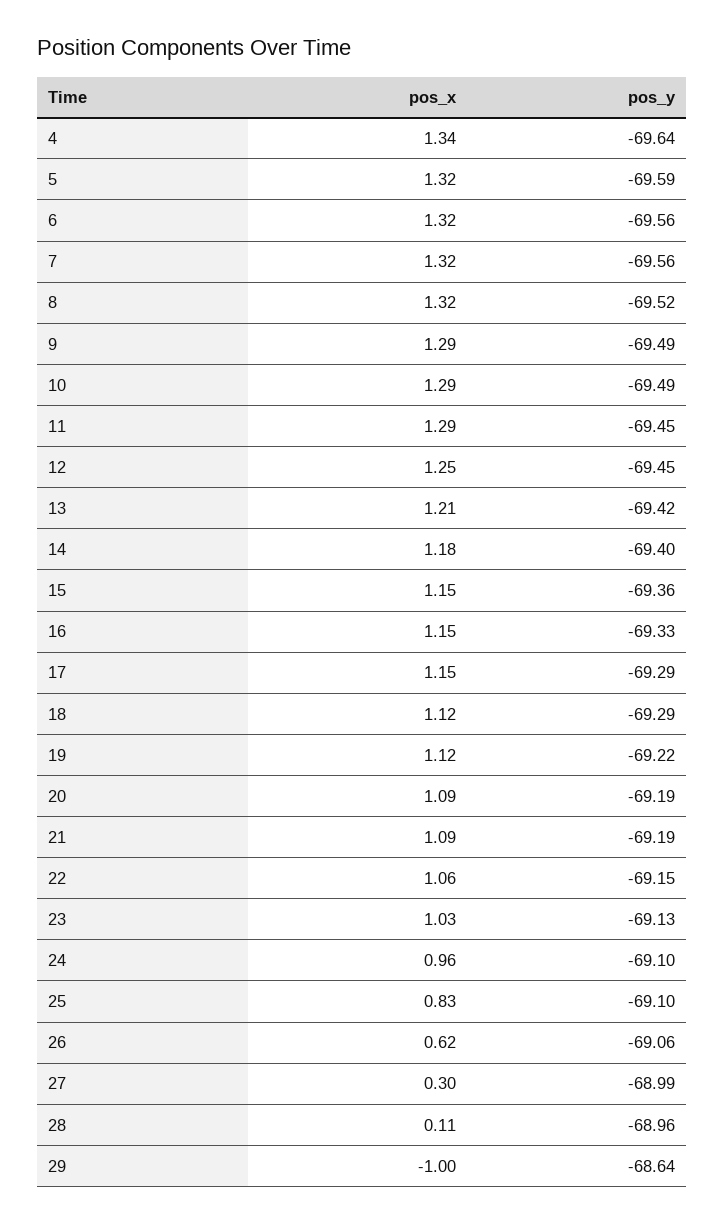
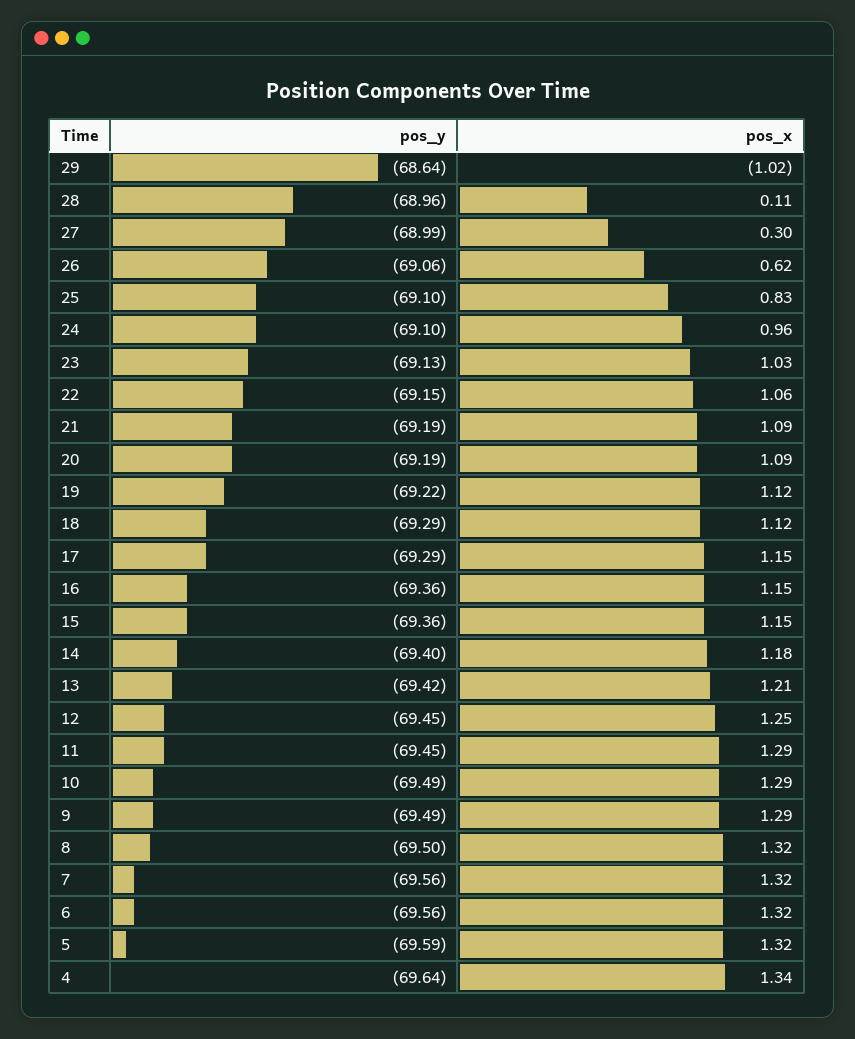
  {
    "pos_x": {
      "4": 1.34,
      "5": 1.32,
      "6": 1.32,
      "7": 1.32,
      "8": 1.32,
      "9": 1.29,
      "10": 1.29,
      "11": 1.29,
      "12": 1.25,
      "13": 1.21,
      "14": 1.18,
      "15": 1.15,
      "16": 1.15,
      "17": 1.15,
      "18": 1.12,
      "19": 1.12,
      "20": 1.09,
      "21": 1.09,
      "22": 1.06,
      "23": 1.03,
      "24": 0.96,
      "25": 0.83,
      "26": 0.62,
      "27": 0.3,
      "28": 0.11,
-     "29": -1
+     "29": -1.02
    },
    "pos_y": {
      "4": -69.64,
      "5": -69.59,
      "6": -69.56,
      "7": -69.56,
-     "8": -69.52,
+     "8": -69.5,
      "9": -69.49,
      "10": -69.49,
      "11": -69.45,
      "12": -69.45,
      "13": -69.42,
      "14": -69.4,
      "15": -69.36,
-     "16": -69.33,
+     "16": -69.36,
      "17": -69.29,
      "18": -69.29,
      "19": -69.22,
      "20": -69.19,
      "21": -69.19,
      "22": -69.15,
      "23": -69.13,
      "24": -69.1,
      "25": -69.1,
      "26": -69.06,
      "27": -68.99,
      "28": -68.96,
      "29": -68.64
    }
  }

